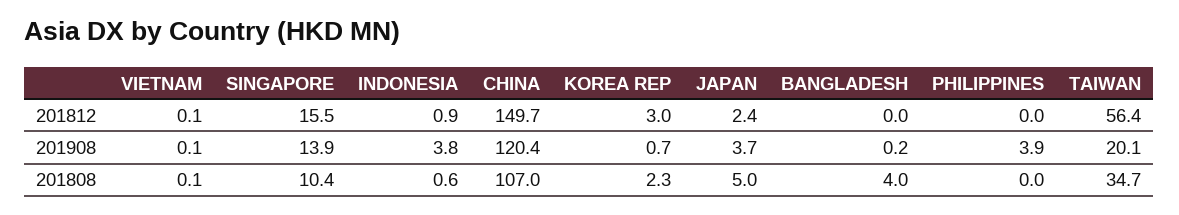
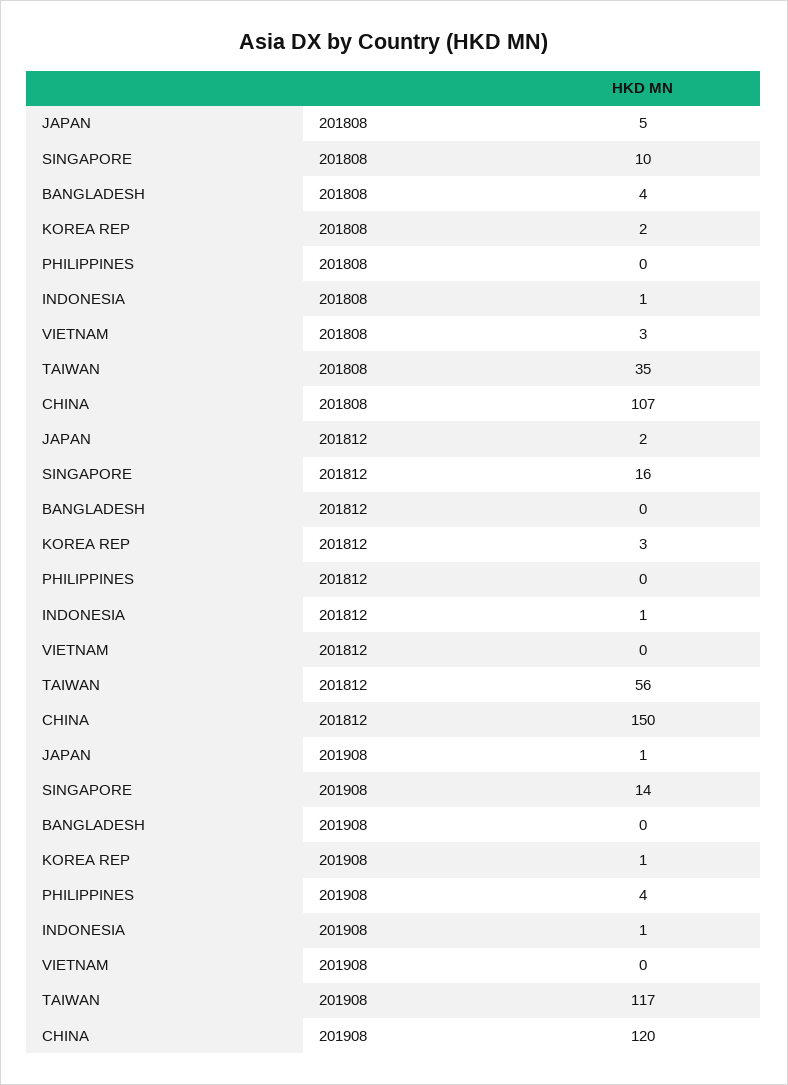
  {
    "VIETNAM": {
      "201812": 0.1,
      "201908": 0.1,
-     "201808": 0.1
+     "201808": 3
    },
    "SINGAPORE": {
      "201812": 15.5,
      "201908": 13.9,
      "201808": 10.4
    },
    "INDONESIA": {
      "201812": 0.9,
-     "201908": 3.8,
+     "201908": 1,
      "201808": 0.6
    },
    "CHINA": {
      "201812": 149.7,
      "201908": 120.4,
      "201808": 107
    },
    "KOREA REP": {
      "201812": 3,
      "201908": 0.7,
      "201808": 2.3
    },
    "JAPAN": {
      "201812": 2.4,
-     "201908": 3.7,
+     "201908": 1,
      "201808": 5
    },
    "BANGLADESH": {
      "201812": 0,
      "201908": 0.2,
      "201808": 4
    },
    "PHILIPPINES": {
      "201812": 0,
      "201908": 3.9,
      "201808": 0
    },
    "TAIWAN": {
      "201812": 56.4,
-     "201908": 20.1,
+     "201908": 117,
      "201808": 34.7
    }
  }

